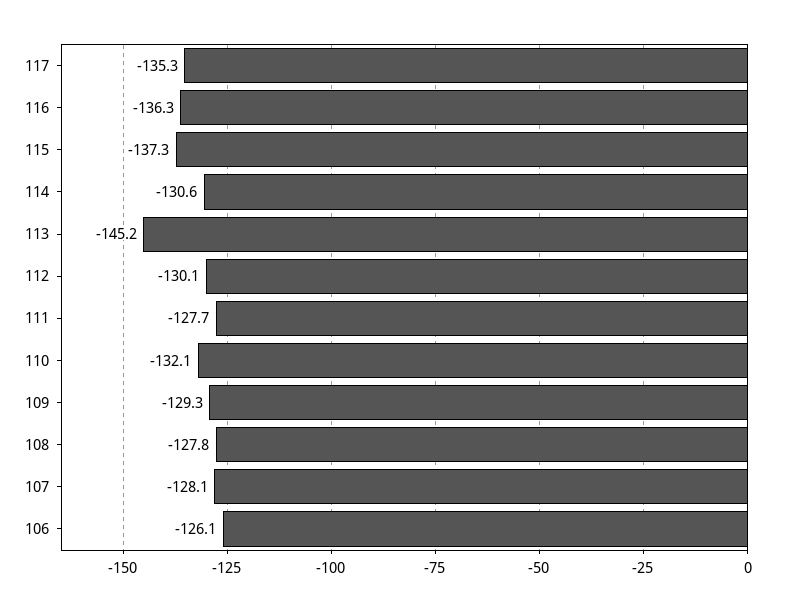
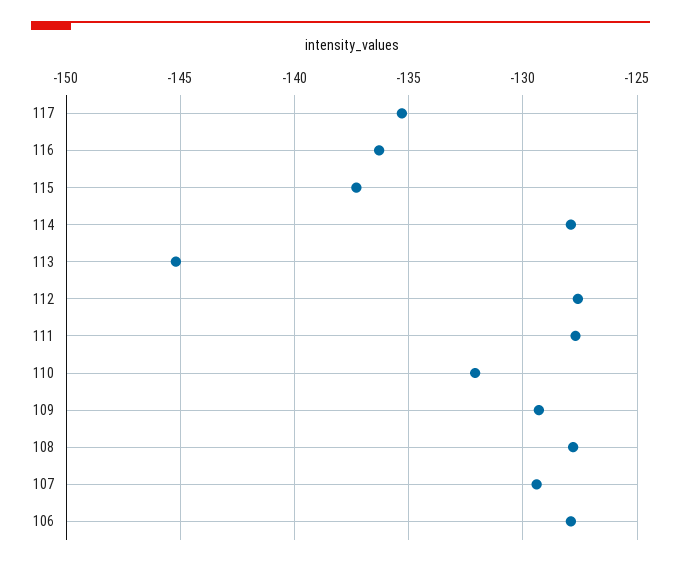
  {
    "117": -135.3,
    "116": -136.3,
    "115": -137.3,
-   "114": -130.6,
+   "114": -128,
    "113": -145.2,
-   "112": -130.1,
+   "112": -127.5,
    "111": -127.7,
    "110": -132.1,
    "109": -129.3,
    "108": -127.8,
-   "107": -128.1,
+   "107": -129.5,
-   "106": -126.1
+   "106": -128
  }

